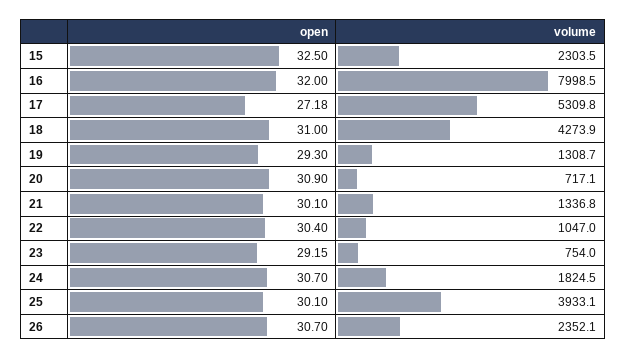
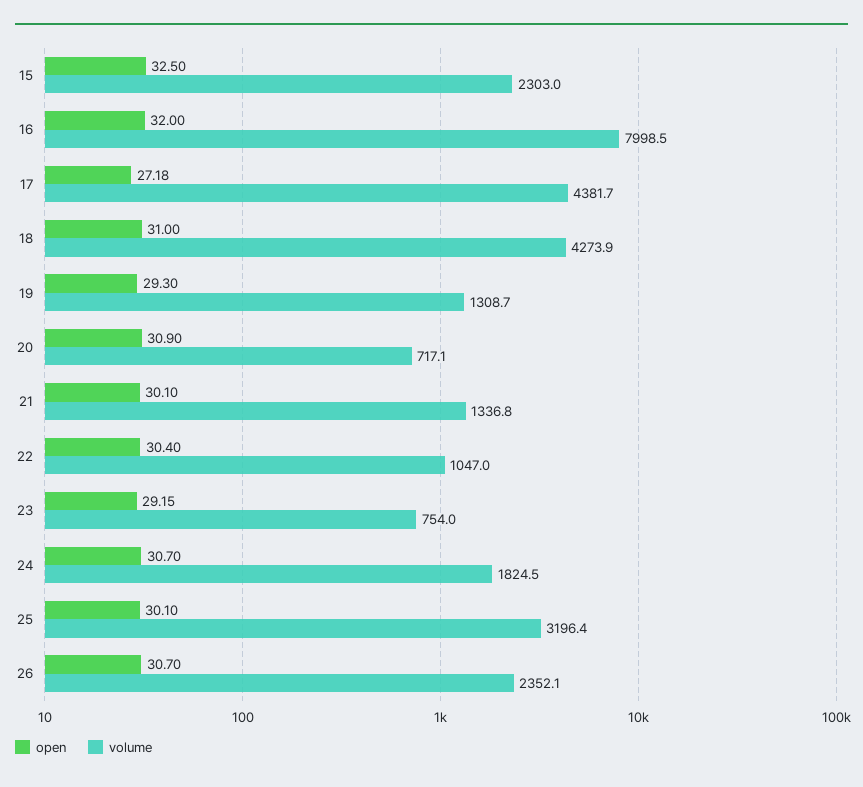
  {
    "open": {
      "15": 32.5,
      "16": 32,
      "17": 27.18,
      "18": 31,
      "19": 29.3,
      "20": 30.9,
      "21": 30.1,
      "22": 30.4,
      "23": 29.15,
      "24": 30.7,
      "25": 30.1,
      "26": 30.7
    },
    "volume": {
-     "15": 2303.5,
+     "15": 2303,
      "16": 7998.5,
-     "17": 5309.8,
+     "17": 4381.7,
      "18": 4273.9,
      "19": 1308.7,
      "20": 717.1,
      "21": 1336.8,
      "22": 1047,
      "23": 754,
      "24": 1824.5,
-     "25": 3933.1,
+     "25": 3196.4,
      "26": 2352.1
    }
  }

